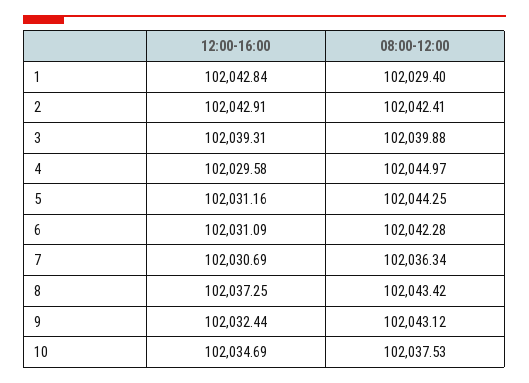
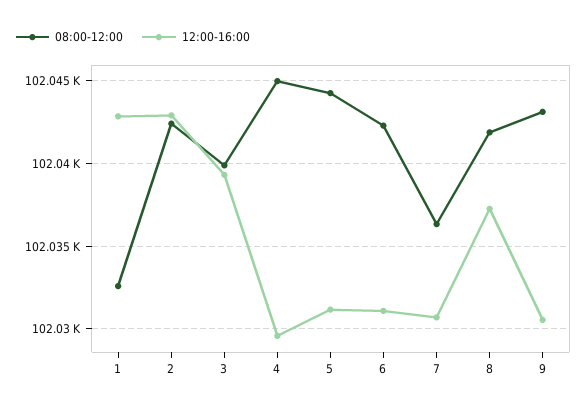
  {
    "12:00-16:00": {
      "1": 102042.84,
      "2": 102042.91,
      "3": 102039.31,
      "4": 102029.58,
      "5": 102031.16,
      "6": 102031.09,
      "7": 102030.69,
      "8": 102037.25,
-     "9": 102032.44,
+     "9": 102030.5
-     "10": 102034.69
    },
    "08:00-12:00": {
-     "1": 102029.4,
+     "1": 102032.5,
      "2": 102042.41,
      "3": 102039.88,
      "4": 102044.97,
      "5": 102044.25,
      "6": 102042.28,
      "7": 102036.34,
-     "8": 102043.42,
+     "8": 102042,
-     "9": 102043.12,
+     "9": 102043.12
-     "10": 102037.53
    }
  }

